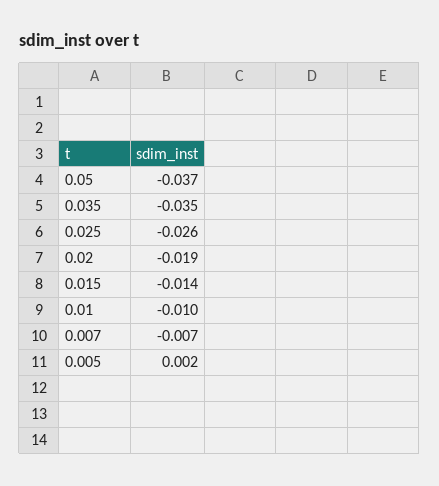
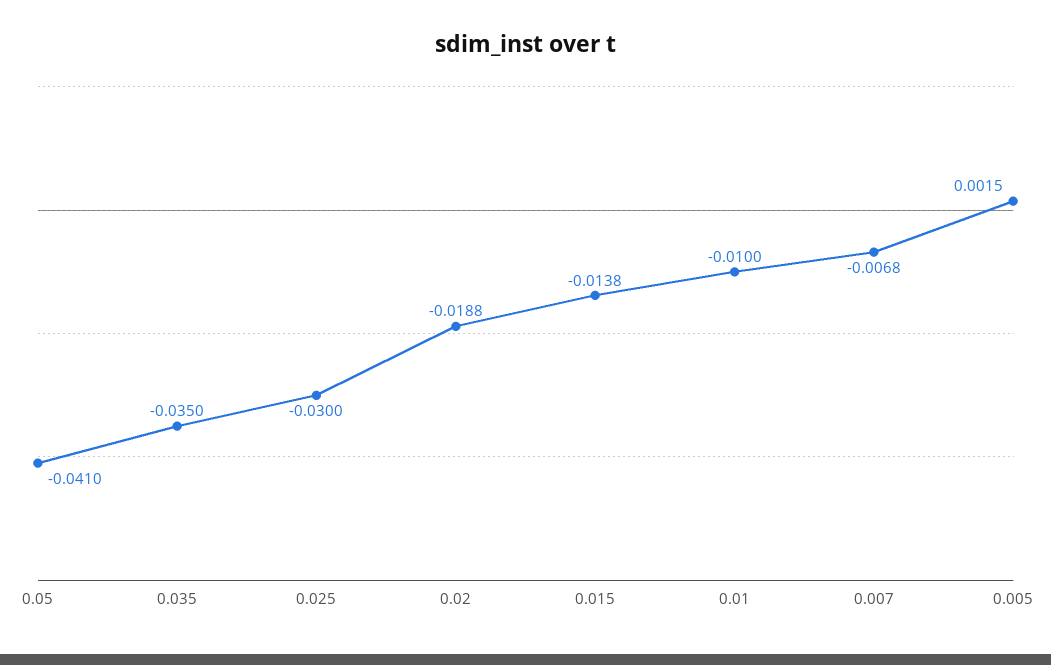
  {
-   "0.05": -0.037,
+   "0.05": -0.041,
    "0.035": -0.035,
-   "0.025": -0.026,
+   "0.025": -0.03,
    "0.02": -0.0188,
    "0.015": -0.0138,
    "0.01": -0.01,
    "0.007": -0.0068,
    "0.005": 0.0015
  }

